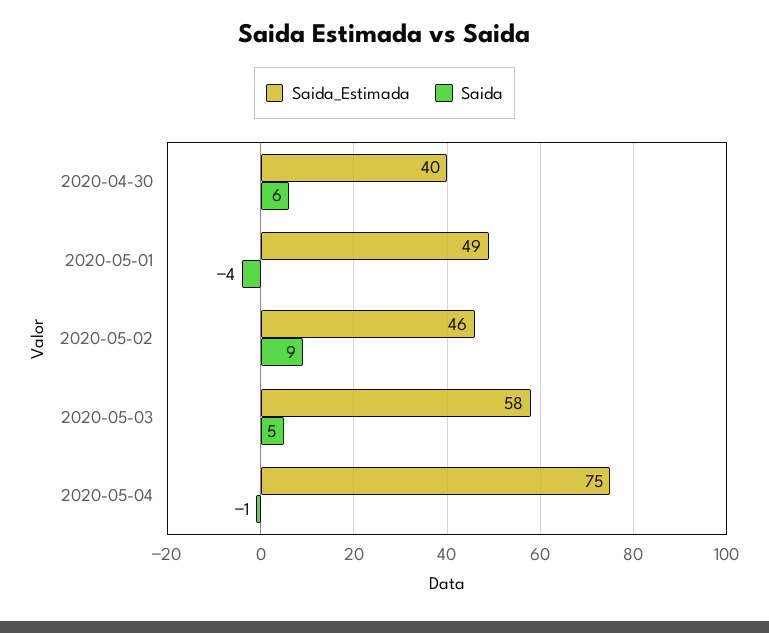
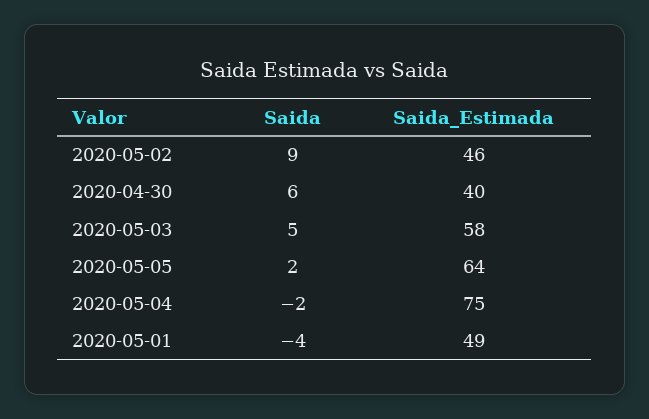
  {
    "Saida_Estimada": {
      "2020-04-30": 40,
      "2020-05-01": 49,
      "2020-05-02": 46,
      "2020-05-03": 58,
-     "2020-05-04": 75
+     "2020-05-04": 75,
+     "2020-05-05": 64
    },
    "Saida": {
      "2020-04-30": 6,
      "2020-05-01": -4,
      "2020-05-02": 9,
      "2020-05-03": 5,
-     "2020-05-04": -1
+     "2020-05-04": -2,
+     "2020-05-05": 2
    }
  }

